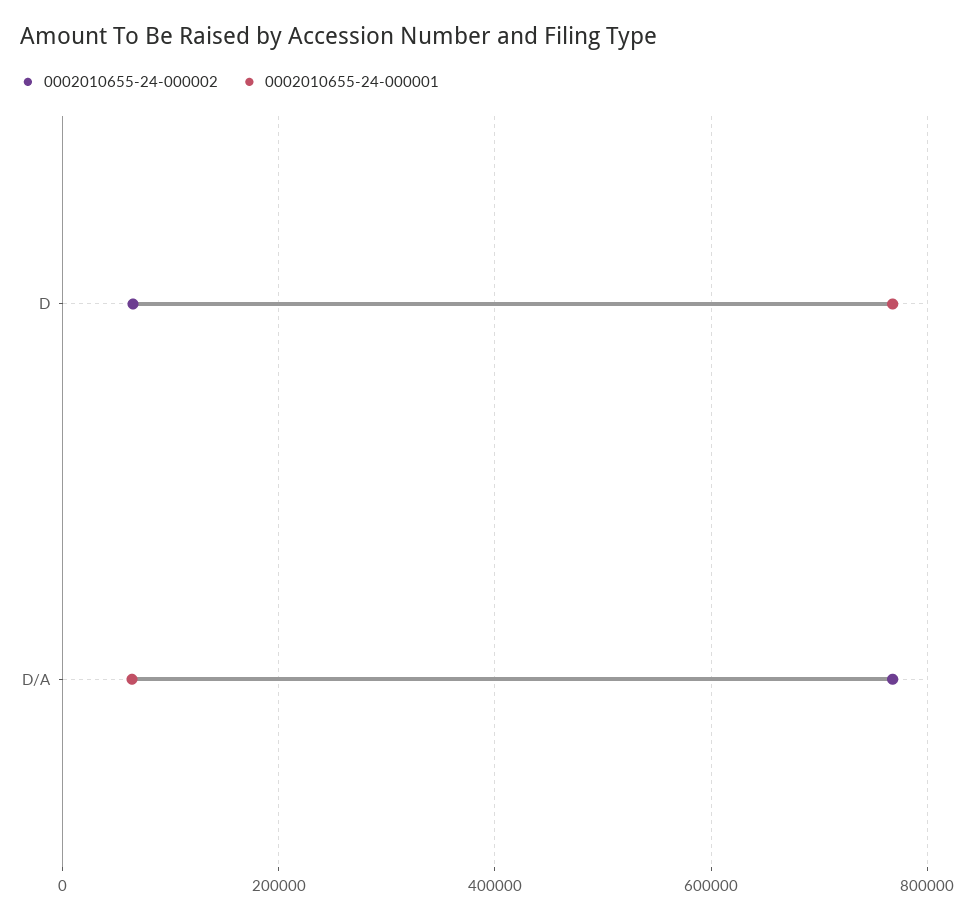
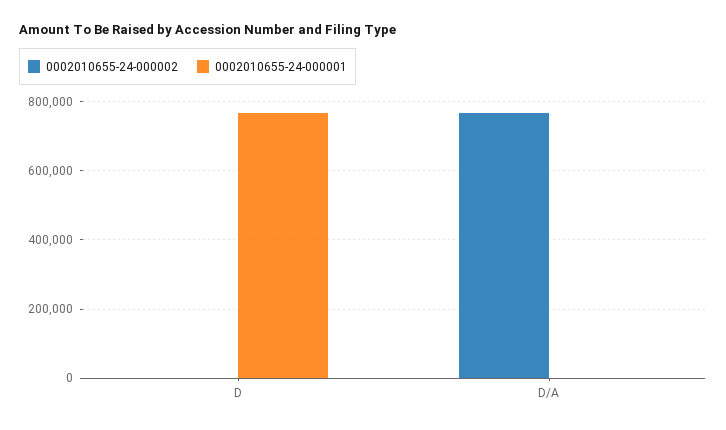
  {
    "0002010655-24-000002": {
-     "D": 60000,
+     "D": 0,
      "D/A": 760000
    },
    "0002010655-24-000001": {
      "D": 760000,
-     "D/A": 60000
+     "D/A": 0
    }
  }

